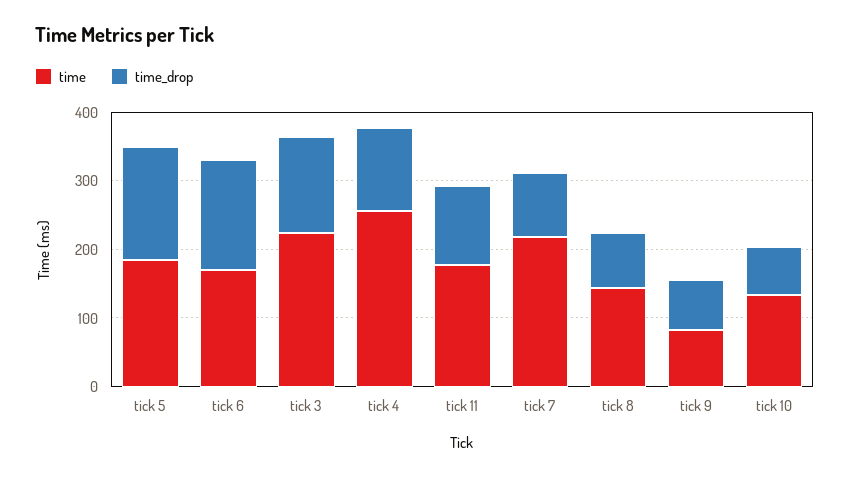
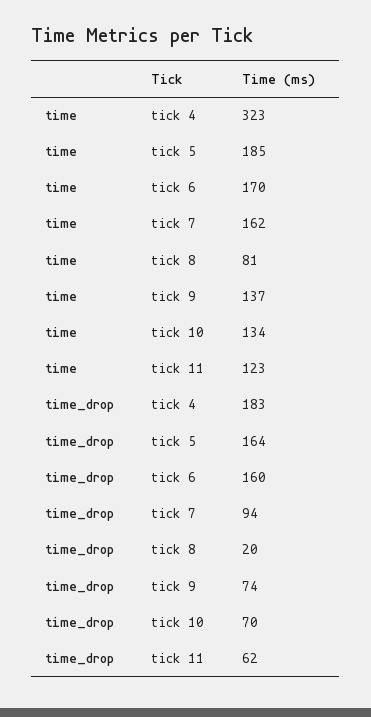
  {
    "time": {
      "tick 5": 185,
      "tick 6": 170,
-     "tick 3": 220,
-     "tick 4": 260,
+     "tick 4": 323,
-     "tick 11": 180,
+     "tick 11": 123,
-     "tick 7": 220,
+     "tick 7": 162,
-     "tick 8": 140,
+     "tick 8": 81,
-     "tick 9": 80,
+     "tick 9": 137,
      "tick 10": 134
    },
    "time_drop": {
      "tick 5": 164,
      "tick 6": 160,
-     "tick 3": 140,
-     "tick 4": 120,
+     "tick 4": 183,
-     "tick 11": 120,
+     "tick 11": 62,
      "tick 7": 94,
-     "tick 8": 80,
+     "tick 8": 20,
      "tick 9": 74,
      "tick 10": 70
    }
  }

